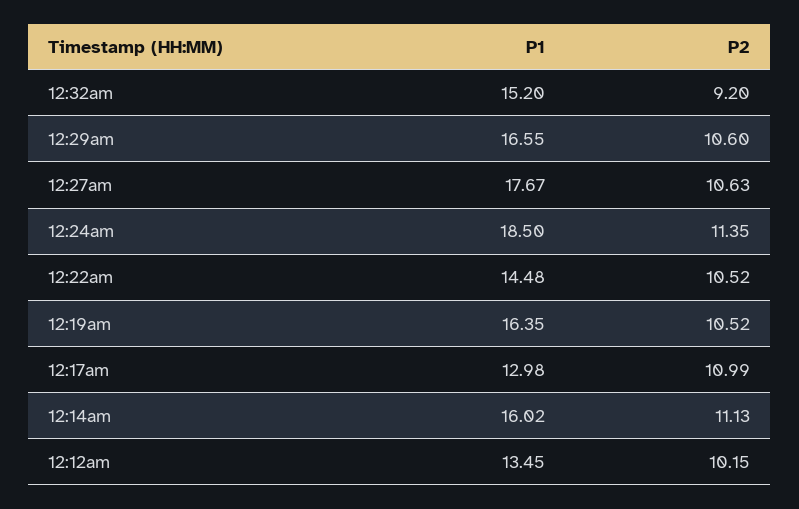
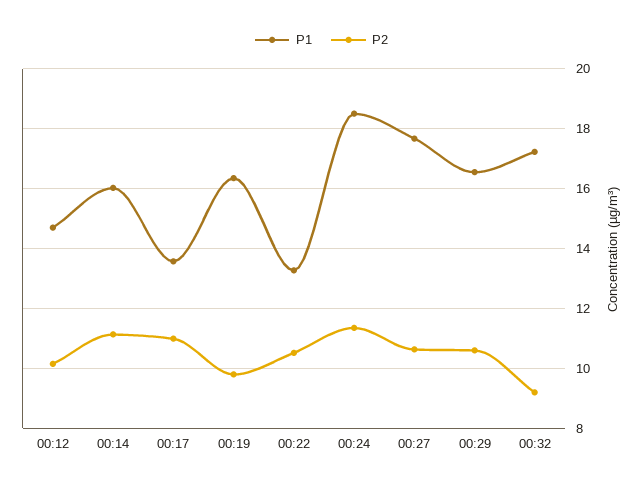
  {
    "P1": {
-     "12:32am": 15.2,
+     "12:32am": 17.25,
      "12:29am": 16.55,
      "12:27am": 17.67,
      "12:24am": 18.5,
-     "12:22am": 14.48,
+     "12:22am": 13.25,
      "12:19am": 16.35,
-     "12:17am": 12.98,
+     "12:17am": 13.5,
      "12:14am": 16.02,
-     "12:12am": 13.45
+     "12:12am": 14.75
    },
    "P2": {
      "12:32am": 9.2,
      "12:29am": 10.6,
      "12:27am": 10.63,
      "12:24am": 11.35,
      "12:22am": 10.52,
-     "12:19am": 10.52,
+     "12:19am": 9.75,
      "12:17am": 10.99,
      "12:14am": 11.13,
      "12:12am": 10.15
    }
  }

